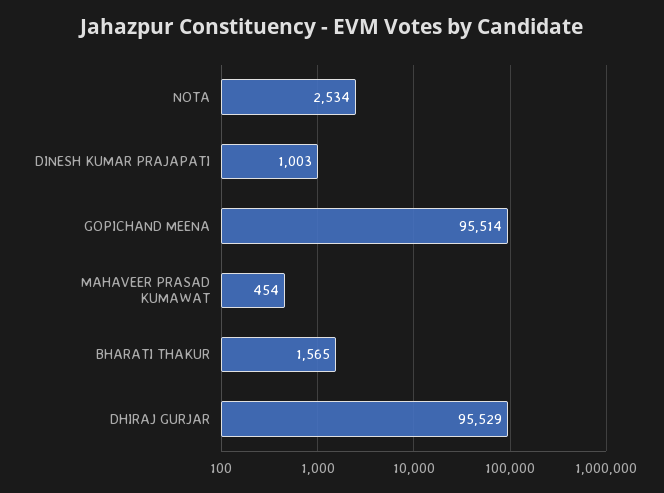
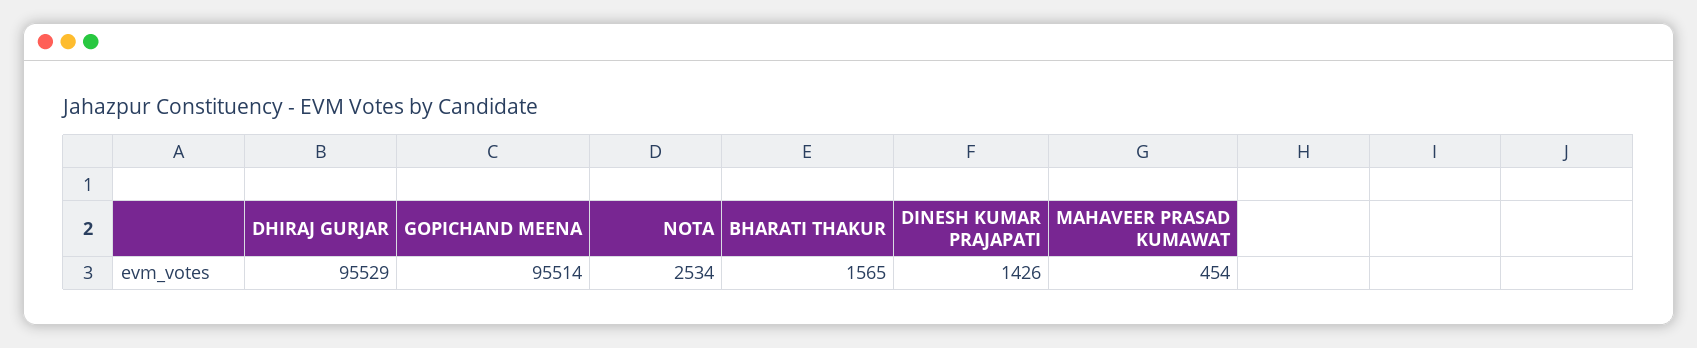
  {
    "NOTA": 2534,
-   "DINESH KUMAR PRAJAPATI": 1003,
+   "DINESH KUMAR PRAJAPATI": 1426,
    "GOPICHAND MEENA": 95514,
    "MAHAVEER PRASAD KUMAWAT": 454,
    "BHARATI THAKUR": 1565,
    "DHIRAJ GURJAR": 95529
  }

